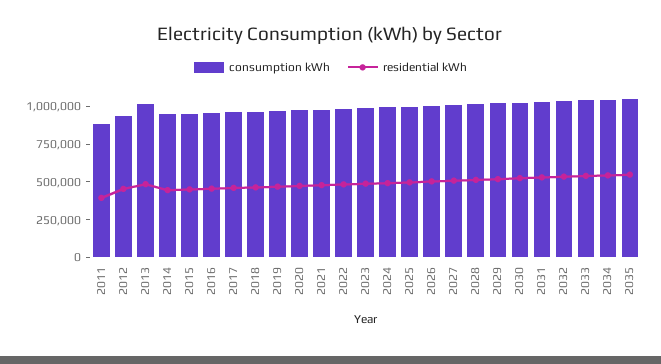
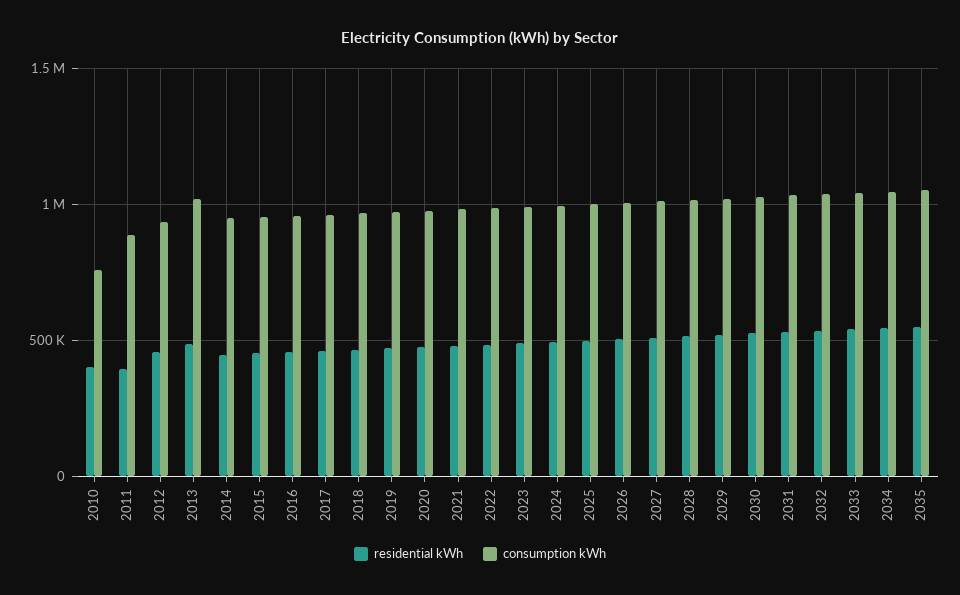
  {
    "consumption kWh": {
      "2011": 900000,
      "2012": 950000,
      "2013": 1000000,
      "2014": 950000,
      "2015": 950000,
      "2016": 950000,
      "2017": 950000,
      "2018": 950000,
      "2019": 950000,
      "2020": 1000000,
      "2021": 1000000,
      "2022": 1000000,
      "2023": 1000000,
      "2024": 1000000,
      "2025": 1000000,
      "2026": 1000000,
      "2027": 1000000,
      "2028": 1000000,
      "2029": 1000000,
      "2030": 1050000,
      "2031": 1050000,
      "2032": 1050000,
      "2033": 1050000,
      "2034": 1050000,
-     "2035": 1050000
+     "2035": 1050000,
+     "2010": 750000
    },
    "residential kWh": {
      "2011": 400000,
      "2012": 450000,
      "2013": 500000,
      "2014": 450000,
      "2015": 450000,
      "2016": 450000,
      "2017": 450000,
      "2018": 450000,
      "2019": 450000,
      "2020": 450000,
      "2021": 500000,
      "2022": 500000,
      "2023": 500000,
      "2024": 500000,
      "2025": 500000,
      "2026": 500000,
      "2027": 500000,
      "2028": 500000,
      "2029": 500000,
      "2030": 500000,
      "2031": 550000,
      "2032": 550000,
      "2033": 550000,
      "2034": 550000,
-     "2035": 550000
+     "2035": 550000,
+     "2010": 400000
    }
  }

